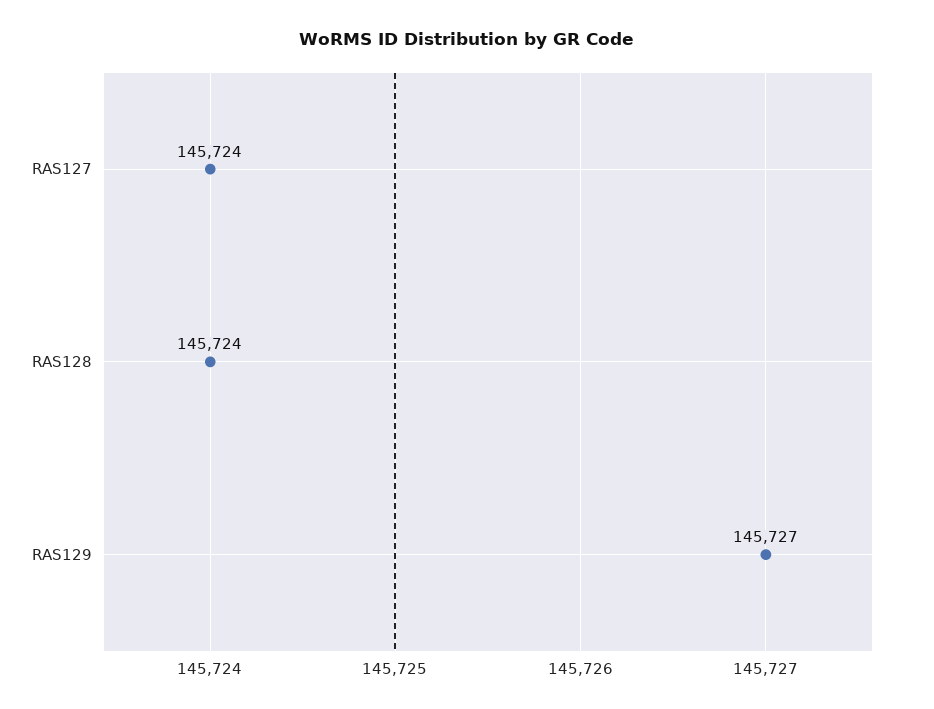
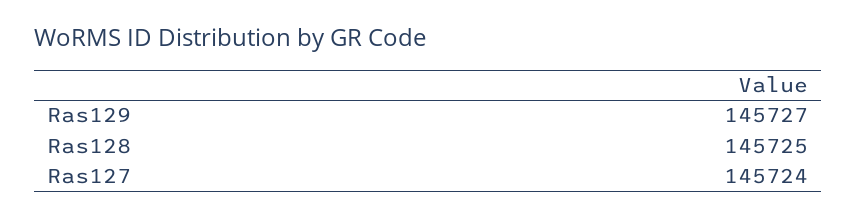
  {
    "RAS127": 145724,
-   "RAS128": 145724,
+   "RAS128": 145725,
    "RAS129": 145727
  }

